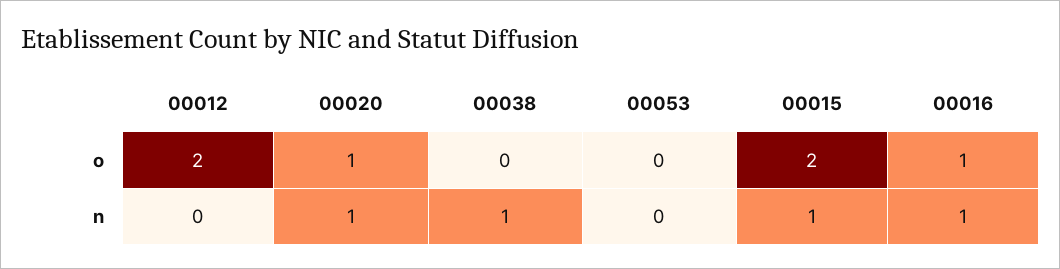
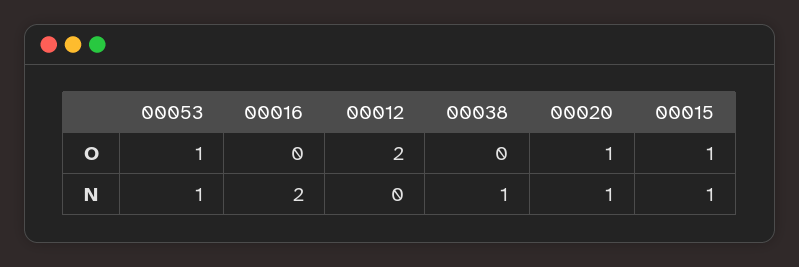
  {
    "00012": {
      "o": 2,
      "n": 0
    },
    "00020": {
      "o": 1,
      "n": 1
    },
    "00038": {
      "o": 0,
      "n": 1
    },
    "00053": {
-     "o": 0,
+     "o": 1,
-     "n": 0
+     "n": 1
    },
    "00015": {
-     "o": 2,
+     "o": 1,
      "n": 1
    },
    "00016": {
-     "o": 1,
+     "o": 0,
-     "n": 1
+     "n": 2
    }
  }

